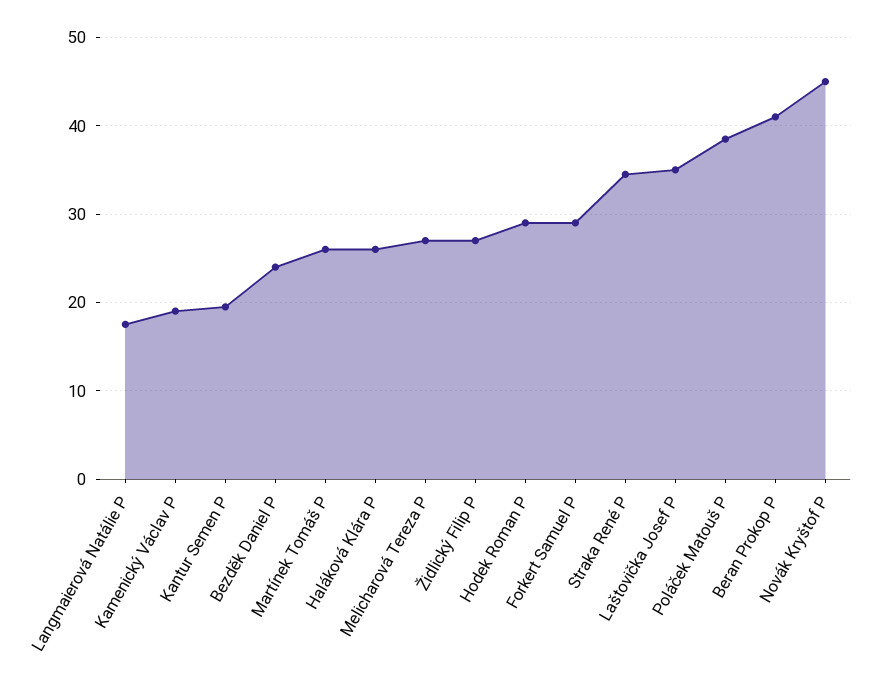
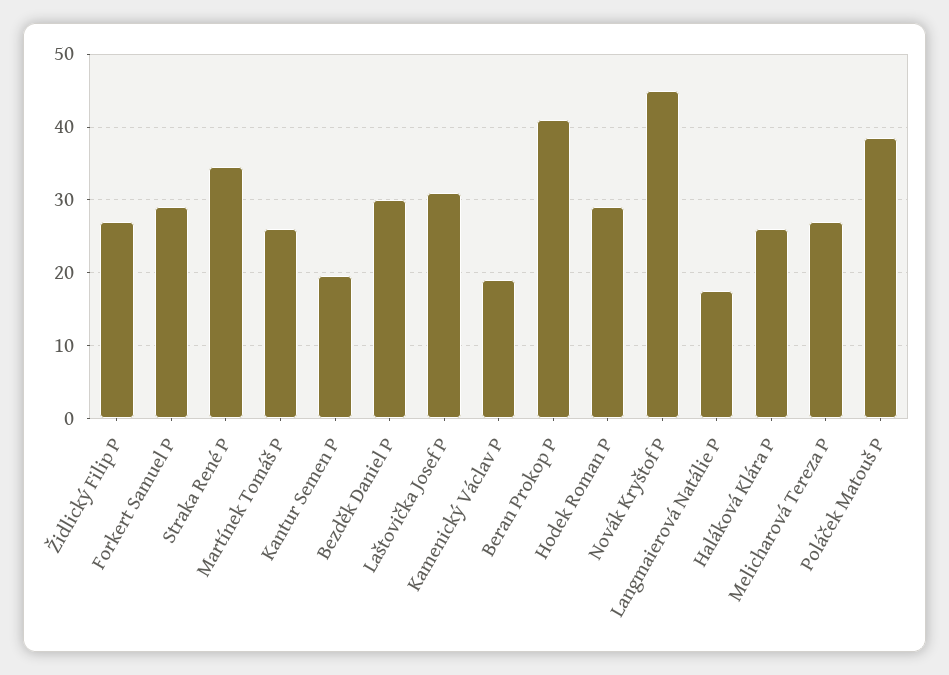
  {
    "Langmaierová Natálie P": 18,
    "Kamenický Václav P": 19,
    "Kantur Semen P": 20,
-   "Bezděk Daniel P": 24,
+   "Bezděk Daniel P": 30,
    "Martínek Tomáš P": 26,
    "Haláková Klára P": 26,
    "Melicharová Tereza P": 27,
    "Židlický Filip P": 27,
    "Hodek Roman P": 29,
    "Forkert Samuel P": 29,
    "Straka René P": 35,
-   "Laštovička Josef P": 35,
+   "Laštovička Josef P": 31,
    "Poláček Matouš P": 39,
    "Beran Prokop P": 41,
    "Novák Kryštof P": 45
  }

